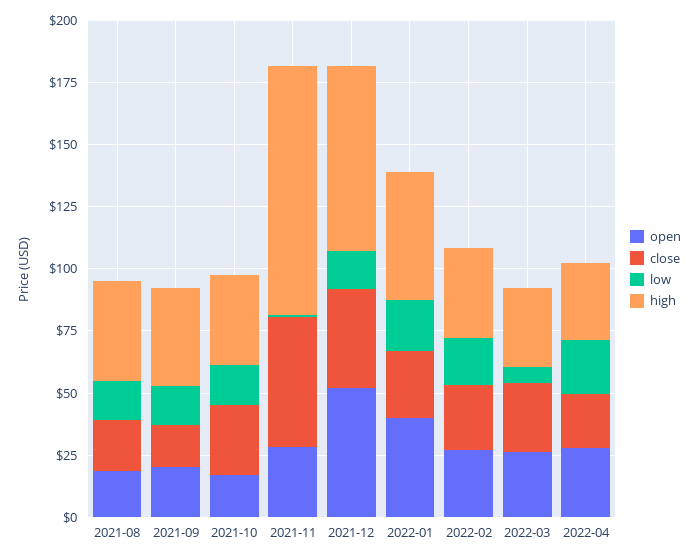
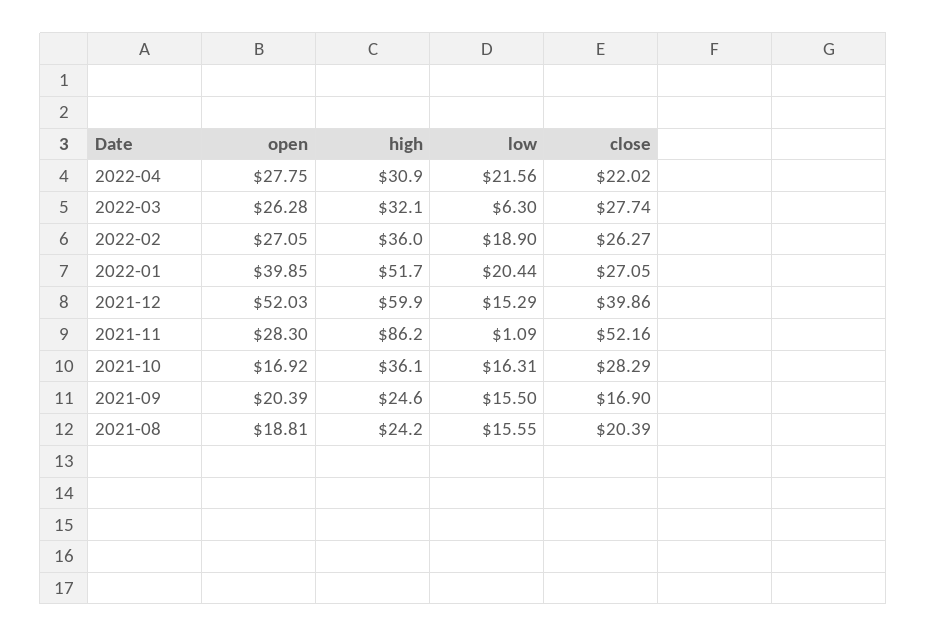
  {
    "open": {
      "2021-08": 18.81,
      "2021-09": 20.39,
      "2021-10": 16.92,
      "2021-11": 28.3,
      "2021-12": 52.03,
      "2022-01": 39.85,
      "2022-02": 27.05,
      "2022-03": 26.28,
      "2022-04": 27.75
    },
    "close": {
      "2021-08": 20.39,
      "2021-09": 16.9,
      "2021-10": 28.29,
      "2021-11": 52.16,
      "2021-12": 39.86,
      "2022-01": 27.05,
      "2022-02": 26.27,
      "2022-03": 27.74,
      "2022-04": 22.02
    },
    "low": {
      "2021-08": 15.55,
      "2021-09": 15.5,
      "2021-10": 16.31,
      "2021-11": 1.09,
      "2021-12": 15.29,
      "2022-01": 20.44,
      "2022-02": 18.9,
      "2022-03": 6.3,
      "2022-04": 21.56
    },
    "high": {
-     "2021-08": 40,
+     "2021-08": 24.2,
-     "2021-09": 40,
+     "2021-09": 24.6,
      "2021-10": 36.1,
-     "2021-11": 100,
+     "2021-11": 86.2,
-     "2021-12": 75,
+     "2021-12": 59.9,
      "2022-01": 51.7,
      "2022-02": 36,
      "2022-03": 32.1,
      "2022-04": 30.9
    }
  }

